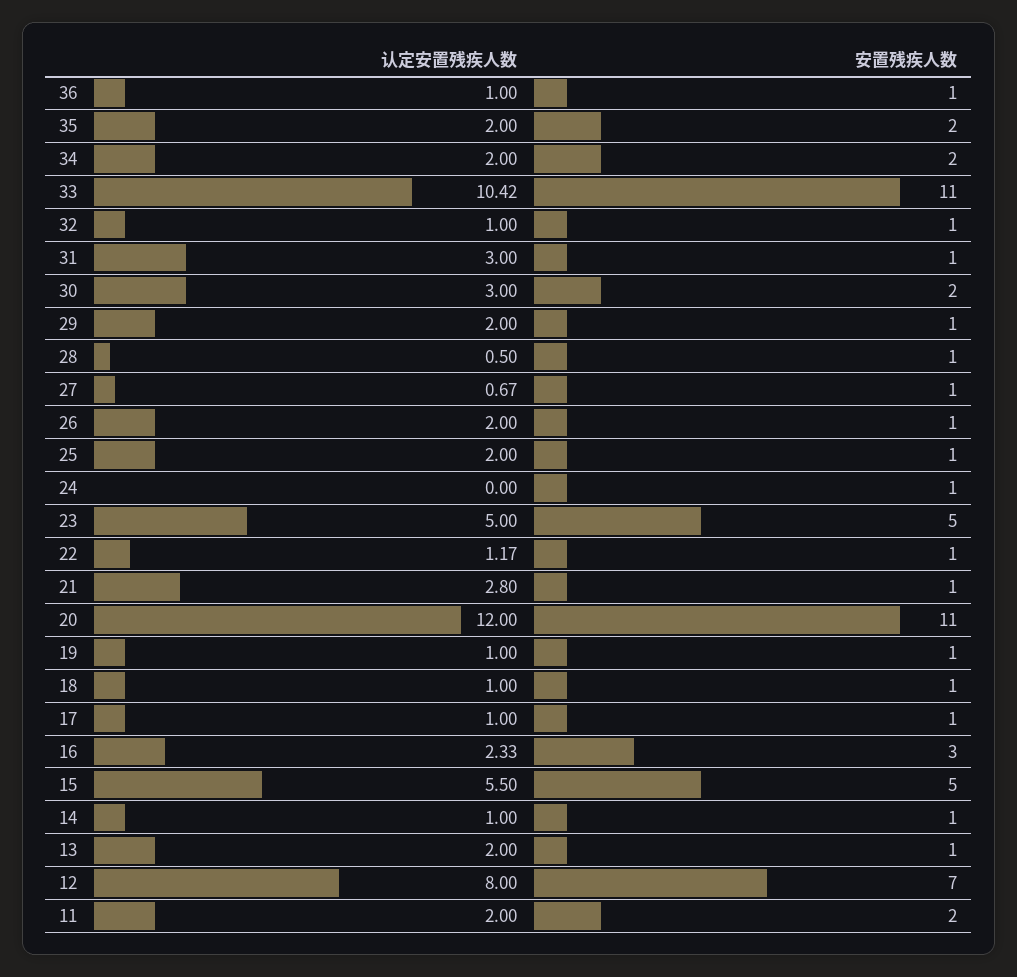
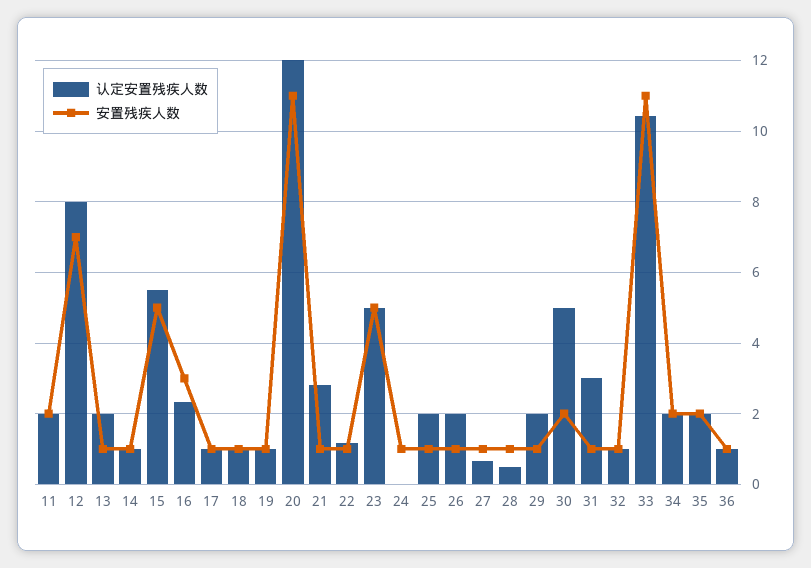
  {
    "认定安置残疾人数": {
      "36": 1,
      "35": 2,
      "34": 2,
      "33": 10.42,
      "32": 1,
      "31": 3,
-     "30": 3,
+     "30": 5,
      "29": 2,
      "28": 0.5,
      "27": 0.67,
      "26": 2,
      "25": 2,
      "24": 0,
      "23": 5,
      "22": 1.17,
      "21": 2.8,
      "20": 12,
      "19": 1,
      "18": 1,
      "17": 1,
      "16": 2.33,
      "15": 5.5,
      "14": 1,
      "13": 2,
      "12": 8,
      "11": 2
    },
    "安置残疾人数": {
      "36": 1,
      "35": 2,
      "34": 2,
      "33": 11,
      "32": 1,
      "31": 1,
      "30": 2,
      "29": 1,
      "28": 1,
      "27": 1,
      "26": 1,
      "25": 1,
      "24": 1,
      "23": 5,
      "22": 1,
      "21": 1,
      "20": 11,
      "19": 1,
      "18": 1,
      "17": 1,
      "16": 3,
      "15": 5,
      "14": 1,
      "13": 1,
      "12": 7,
      "11": 2
    }
  }

